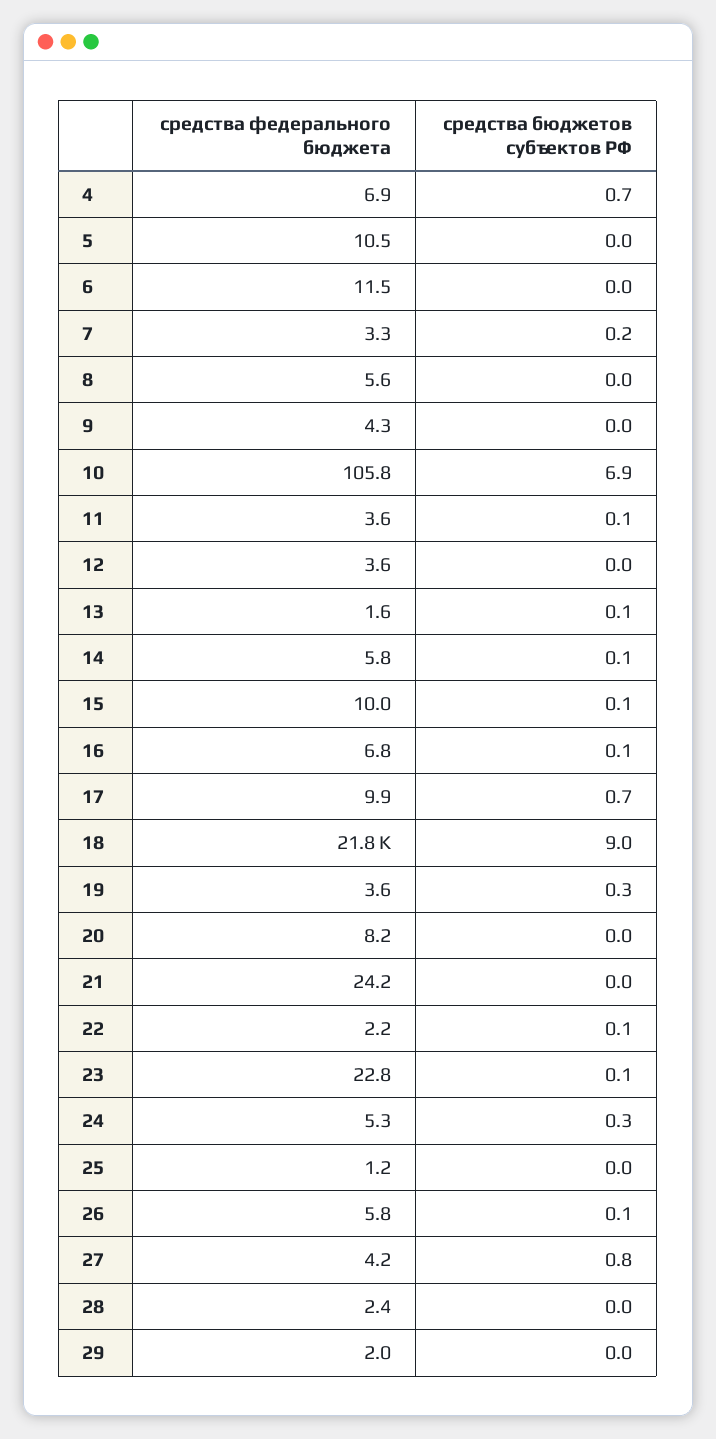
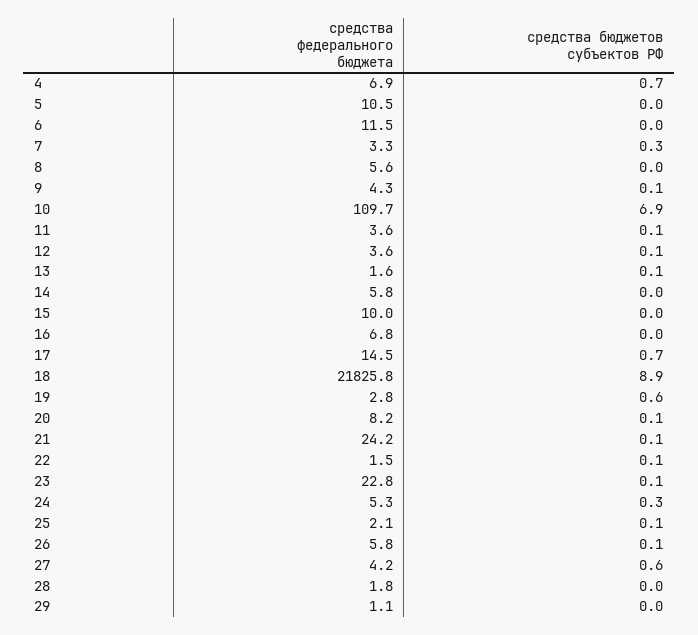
  {
    "средства федерального бюджета": {
      "4": 6.9,
      "5": 10.5,
      "6": 11.5,
      "7": 3.3,
      "8": 5.6,
      "9": 4.3,
-     "10": 105.8,
+     "10": 109.7,
      "11": 3.6,
      "12": 3.6,
      "13": 1.6,
      "14": 5.8,
      "15": 10,
      "16": 6.8,
-     "17": 9.9,
+     "17": 14.5,
      "18": 21825.8,
-     "19": 3.6,
+     "19": 2.8,
      "20": 8.2,
      "21": 24.2,
-     "22": 2.2,
+     "22": 1.5,
      "23": 22.8,
      "24": 5.3,
-     "25": 1.2,
+     "25": 2.1,
      "26": 5.8,
      "27": 4.2,
-     "28": 2.4,
+     "28": 1.8,
-     "29": 2
+     "29": 1.1
    },
    "средства бюджетов субъектов РФ": {
      "4": 0.7,
      "5": 0,
      "6": 0,
-     "7": 0.2,
+     "7": 0.3,
      "8": 0,
-     "9": 0,
+     "9": 0.1,
      "10": 6.9,
      "11": 0.1,
-     "12": 0,
+     "12": 0.1,
      "13": 0.1,
-     "14": 0.1,
+     "14": 0,
-     "15": 0.1,
+     "15": 0,
-     "16": 0.1,
+     "16": 0,
      "17": 0.7,
-     "18": 9,
+     "18": 8.9,
-     "19": 0.3,
+     "19": 0.6,
-     "20": 0,
+     "20": 0.1,
-     "21": 0,
+     "21": 0.1,
      "22": 0.1,
      "23": 0.1,
      "24": 0.3,
-     "25": 0,
+     "25": 0.1,
      "26": 0.1,
-     "27": 0.8,
+     "27": 0.6,
      "28": 0,
      "29": 0
    }
  }

